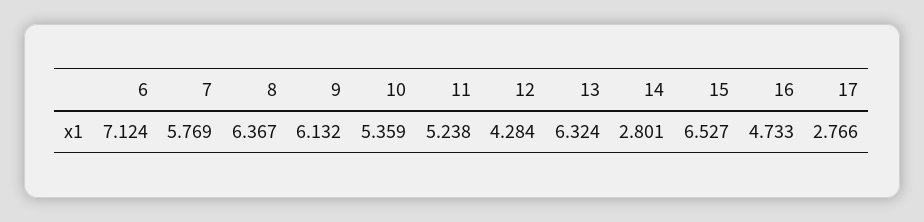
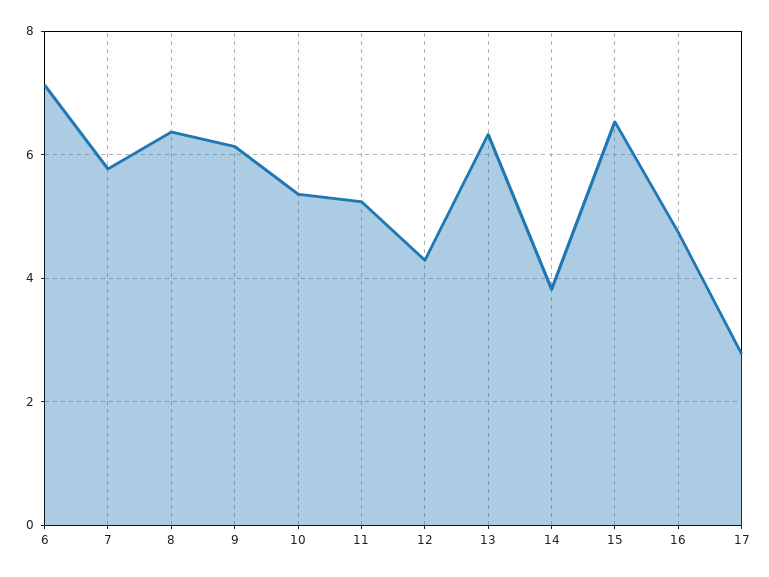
  {
    "6": 7.124,
    "7": 5.769,
    "8": 6.367,
    "9": 6.132,
    "10": 5.359,
    "11": 5.238,
    "12": 4.284,
    "13": 6.324,
-   "14": 2.801,
+   "14": 3.8,
    "15": 6.527,
    "16": 4.733,
    "17": 2.766
  }

